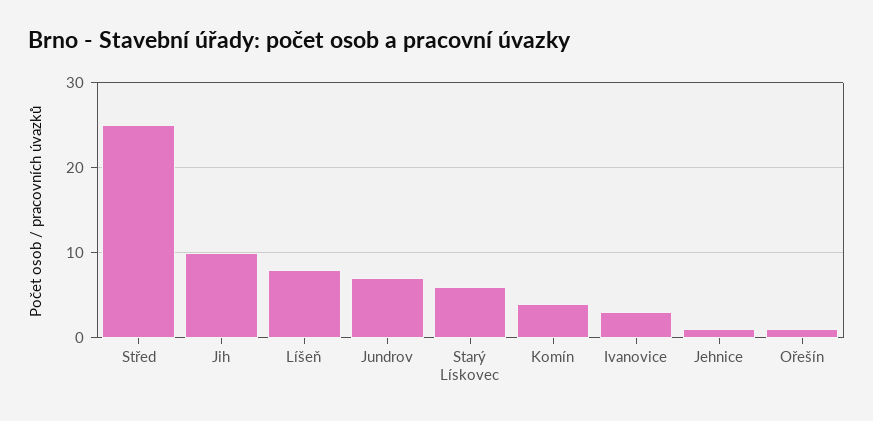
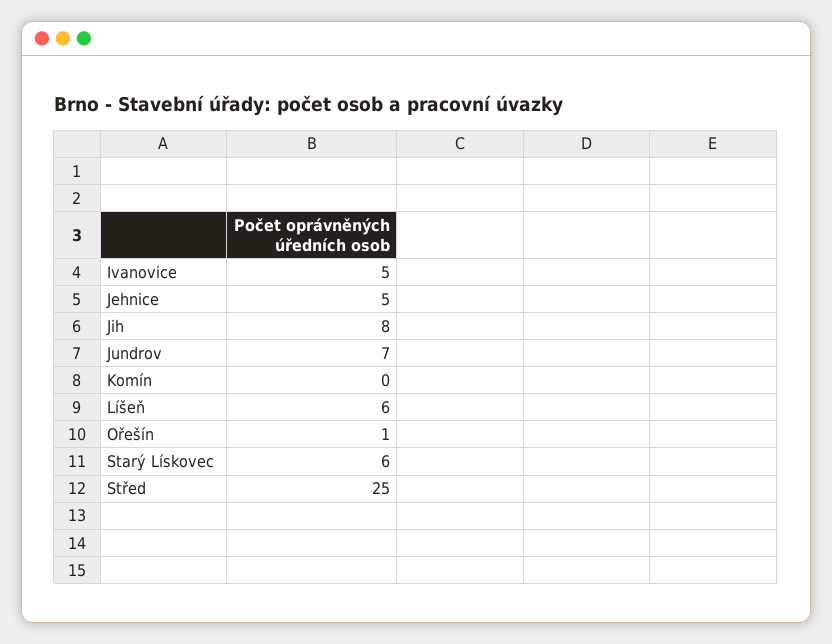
  {
    "Střed": 25,
-   "Jih": 10,
+   "Jih": 8,
-   "Líšeň": 8,
+   "Líšeň": 6,
    "Jundrov": 7,
    "Starý Lískovec": 6,
-   "Komín": 4,
+   "Komín": 0,
-   "Ivanovice": 3,
+   "Ivanovice": 5,
-   "Jehnice": 1,
+   "Jehnice": 5,
    "Ořešín": 1
  }

